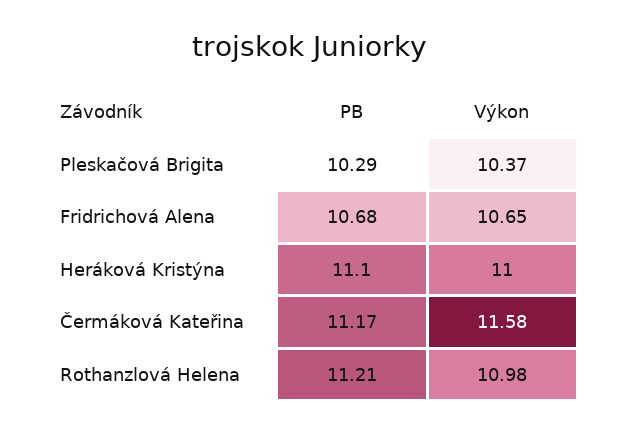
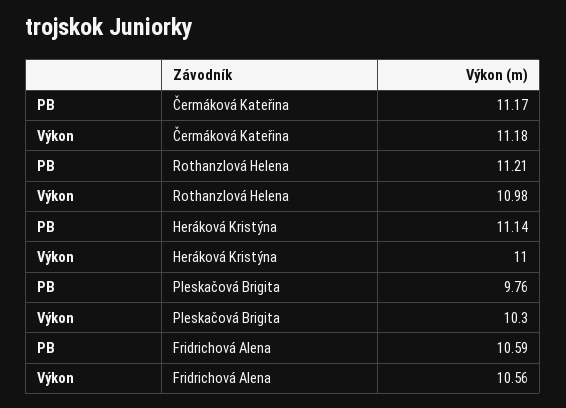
  {
    "PB": {
-     "Pleskačová Brigita": 10.29,
+     "Pleskačová Brigita": 9.76,
-     "Fridrichová Alena": 10.68,
+     "Fridrichová Alena": 10.59,
-     "Heráková Kristýna": 11.1,
+     "Heráková Kristýna": 11.14,
      "Čermáková Kateřina": 11.17,
      "Rothanzlová Helena": 11.21
    },
    "Výkon": {
-     "Pleskačová Brigita": 10.37,
+     "Pleskačová Brigita": 10.3,
-     "Fridrichová Alena": 10.65,
+     "Fridrichová Alena": 10.56,
      "Heráková Kristýna": 11,
-     "Čermáková Kateřina": 11.58,
+     "Čermáková Kateřina": 11.18,
      "Rothanzlová Helena": 10.98
    }
  }

